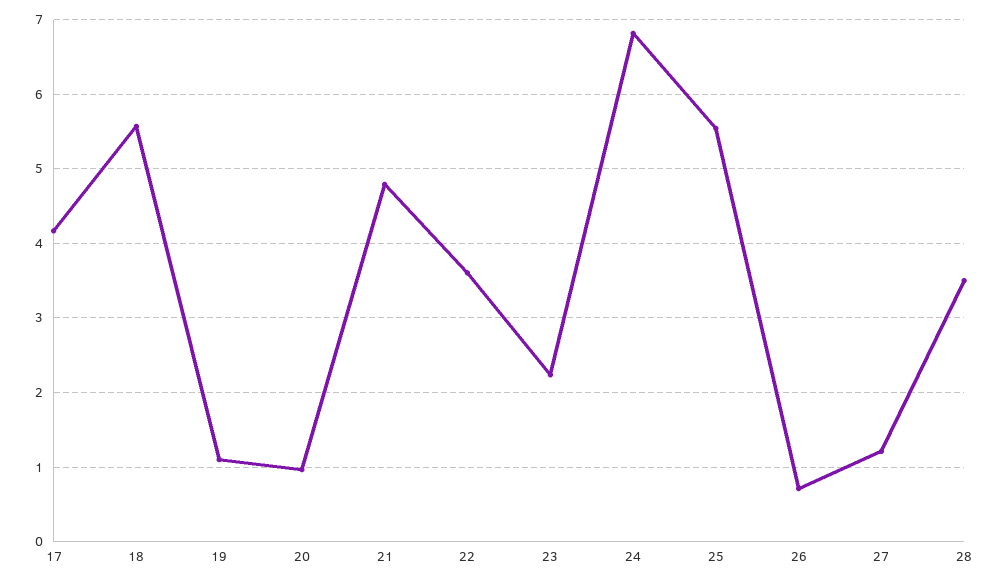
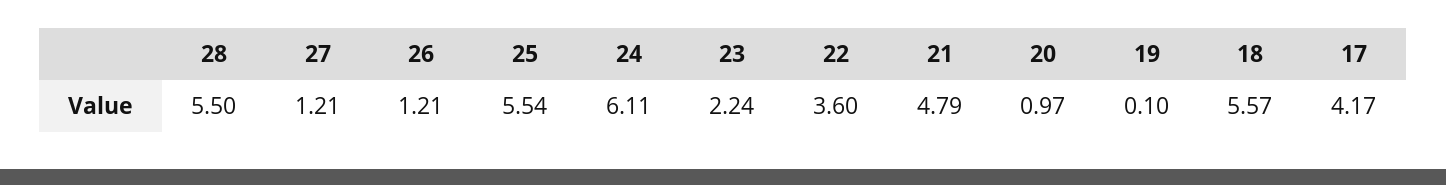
  {
    "17": 4.17,
    "18": 5.57,
-   "19": 1.1,
+   "19": 0.1,
    "20": 0.97,
    "21": 4.79,
    "22": 3.6,
    "23": 2.24,
-   "24": 6.8,
+   "24": 6.11,
    "25": 5.54,
-   "26": 0.7,
+   "26": 1.21,
    "27": 1.21,
-   "28": 3.5
+   "28": 5.5
  }

